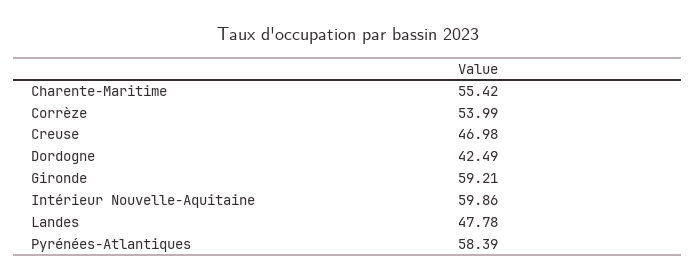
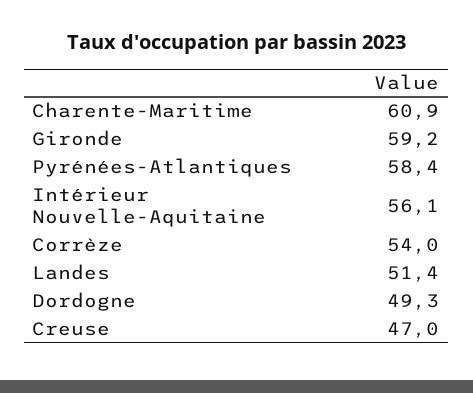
  {
-   "Charente-Maritime": 55.42,
+   "Charente-Maritime": 60.9,
    "Corrèze": 53.99,
    "Creuse": 46.98,
-   "Dordogne": 42.49,
+   "Dordogne": 49.3,
    "Gironde": 59.21,
-   "Intérieur Nouvelle-Aquitaine": 59.86,
+   "Intérieur Nouvelle-Aquitaine": 56.1,
-   "Landes": 47.78,
+   "Landes": 51.4,
    "Pyrénées-Atlantiques": 58.39
  }

